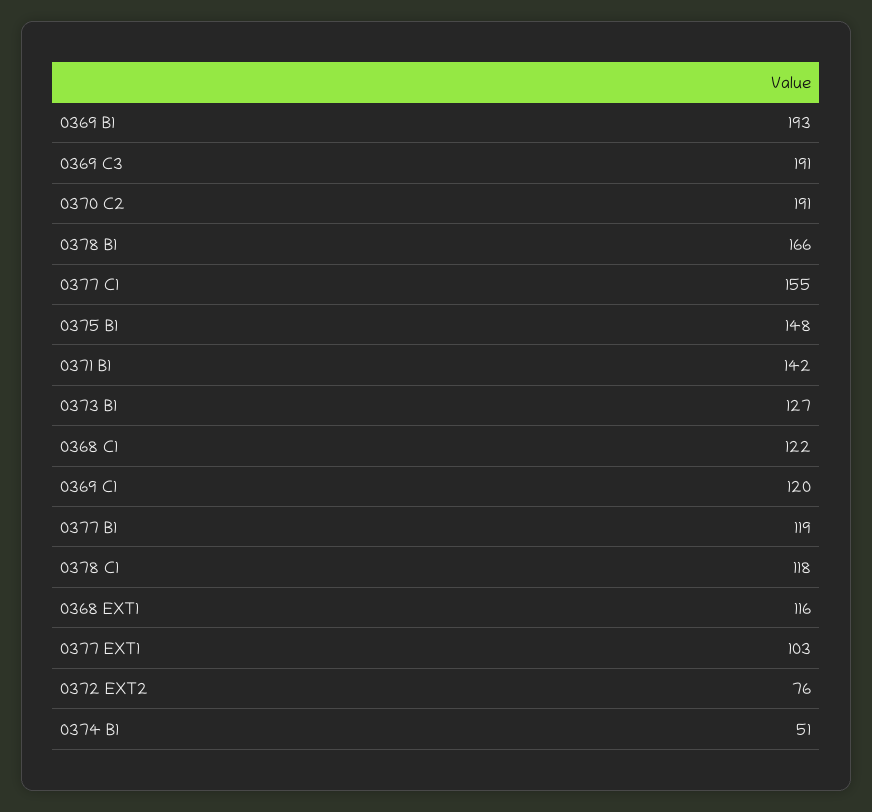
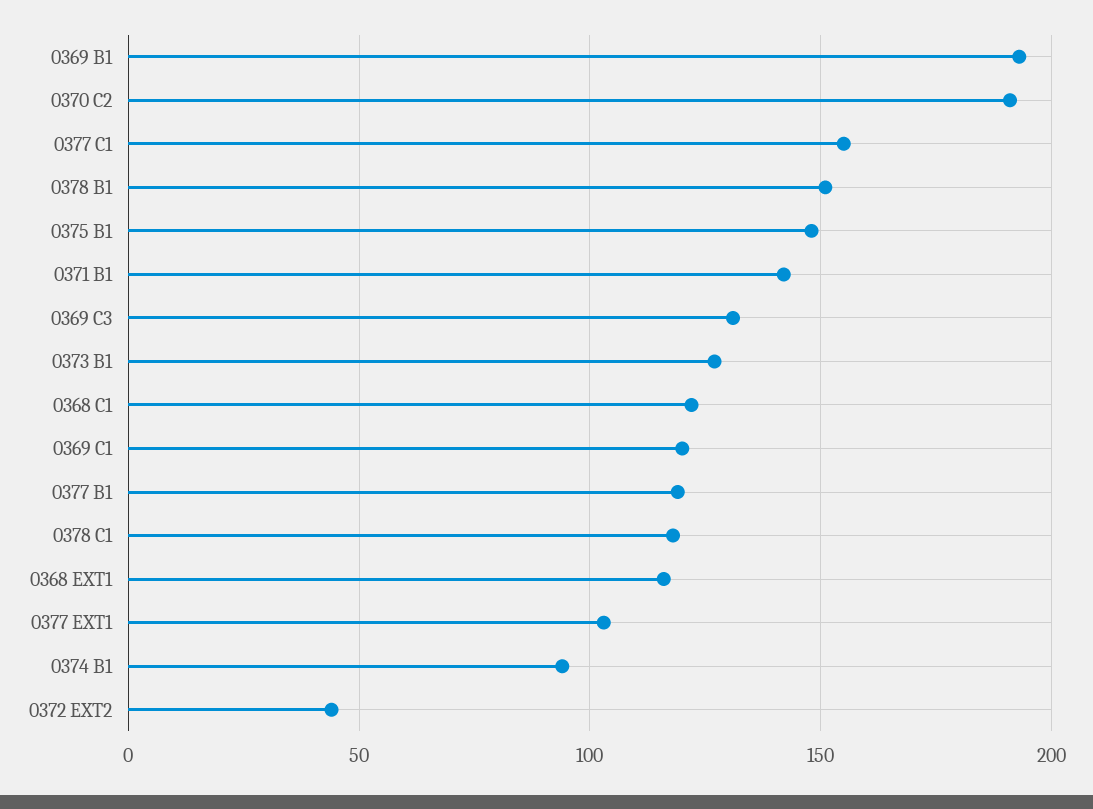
  {
    "0369 B1": 193,
-   "0369 C3": 191,
+   "0369 C3": 130,
    "0370 C2": 191,
-   "0378 B1": 166,
+   "0378 B1": 150,
    "0377 C1": 155,
    "0375 B1": 148,
    "0371 B1": 142,
    "0373 B1": 127,
    "0368 C1": 122,
    "0369 C1": 120,
    "0377 B1": 119,
    "0378 C1": 118,
    "0368 EXT1": 116,
    "0377 EXT1": 103,
-   "0372 EXT2": 76,
+   "0372 EXT2": 45,
-   "0374 B1": 51
+   "0374 B1": 95
  }

